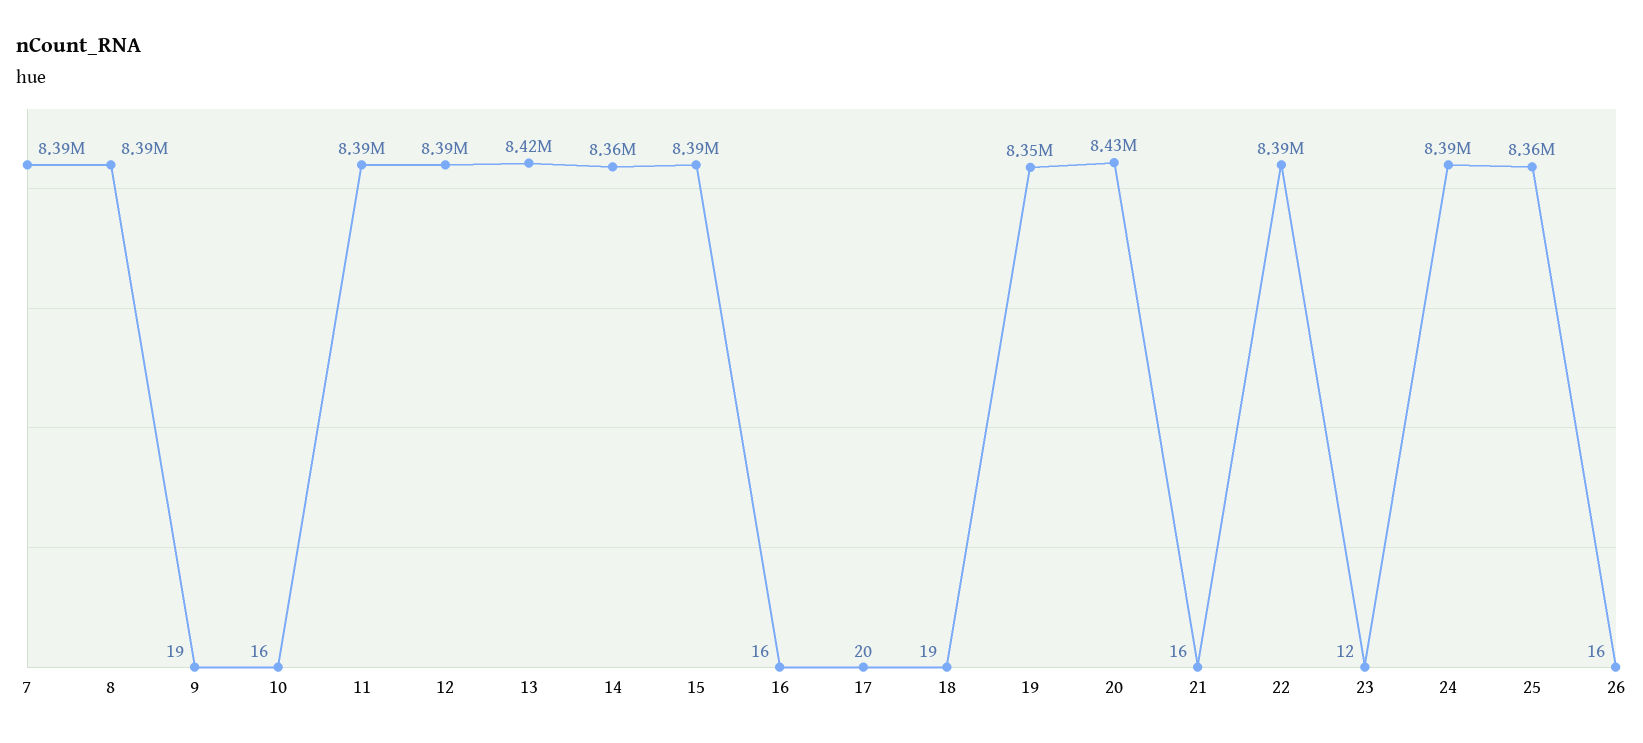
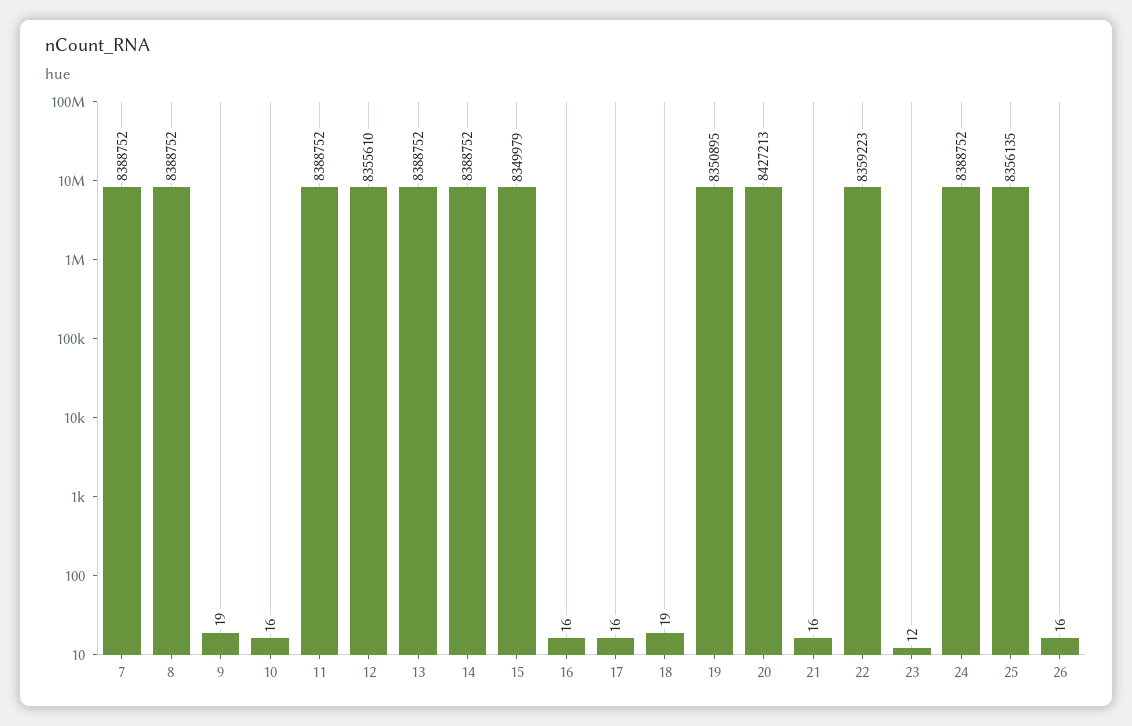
  {
    "7": 8388752,
    "8": 8388752,
    "9": 19,
    "10": 16,
    "11": 8388752,
-   "12": 8390000,
+   "12": 8355610,
-   "13": 8420000,
+   "13": 8388752,
-   "14": 8360000,
+   "14": 8388752,
-   "15": 8390000,
+   "15": 8349979,
    "16": 16,
-   "17": 20,
+   "17": 16,
    "18": 19,
    "19": 8350895,
    "20": 8427213,
    "21": 16,
-   "22": 8390000,
+   "22": 8359223,
    "23": 12,
    "24": 8388752,
    "25": 8356135,
    "26": 16
  }

